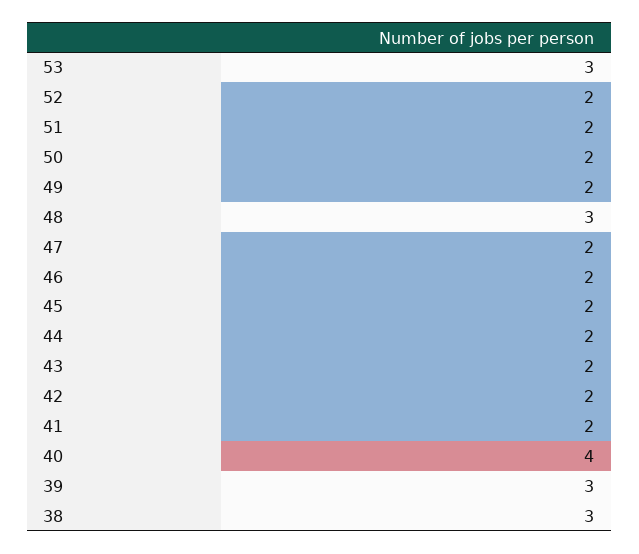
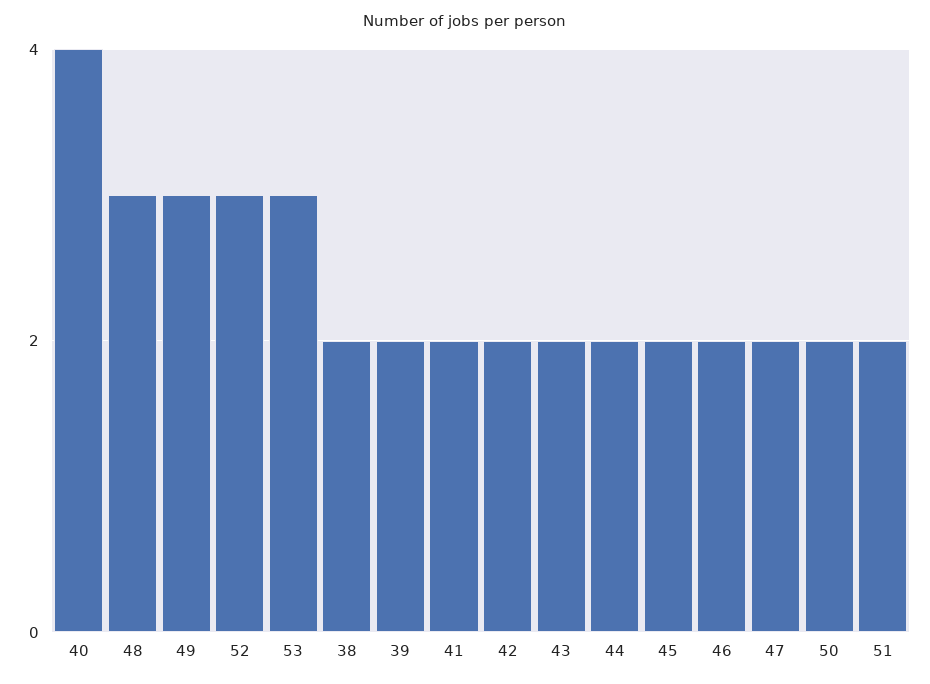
  {
    "53": 3,
-   "52": 2,
+   "52": 3,
    "51": 2,
    "50": 2,
-   "49": 2,
+   "49": 3,
    "48": 3,
    "47": 2,
    "46": 2,
    "45": 2,
    "44": 2,
    "43": 2,
    "42": 2,
    "41": 2,
    "40": 4,
-   "39": 3,
+   "39": 2,
-   "38": 3
+   "38": 2
  }

